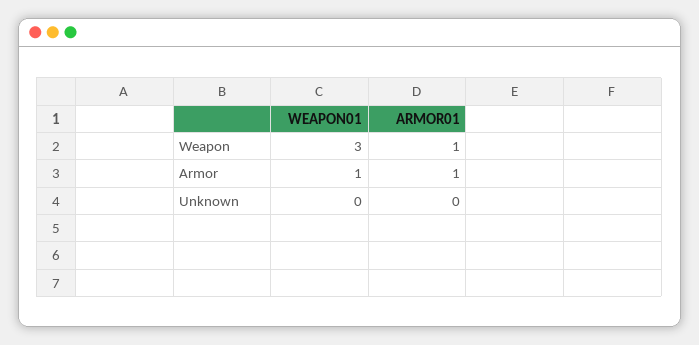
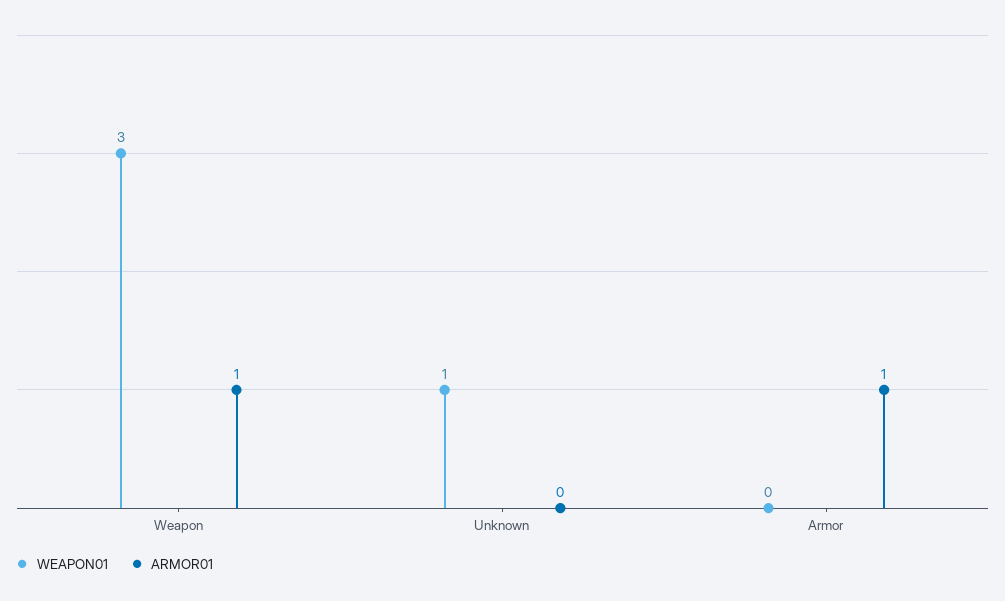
  {
    "WEAPON01": {
      "Weapon": 3,
-     "Armor": 1,
+     "Armor": 0,
-     "Unknown": 0
+     "Unknown": 1
    },
    "ARMOR01": {
      "Weapon": 1,
      "Armor": 1,
      "Unknown": 0
    }
  }

